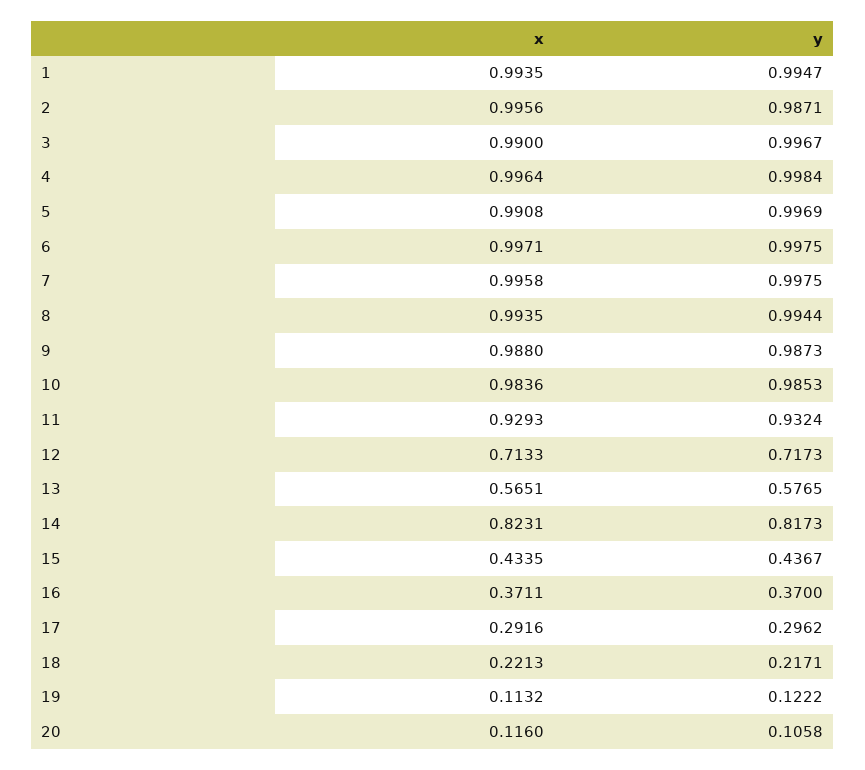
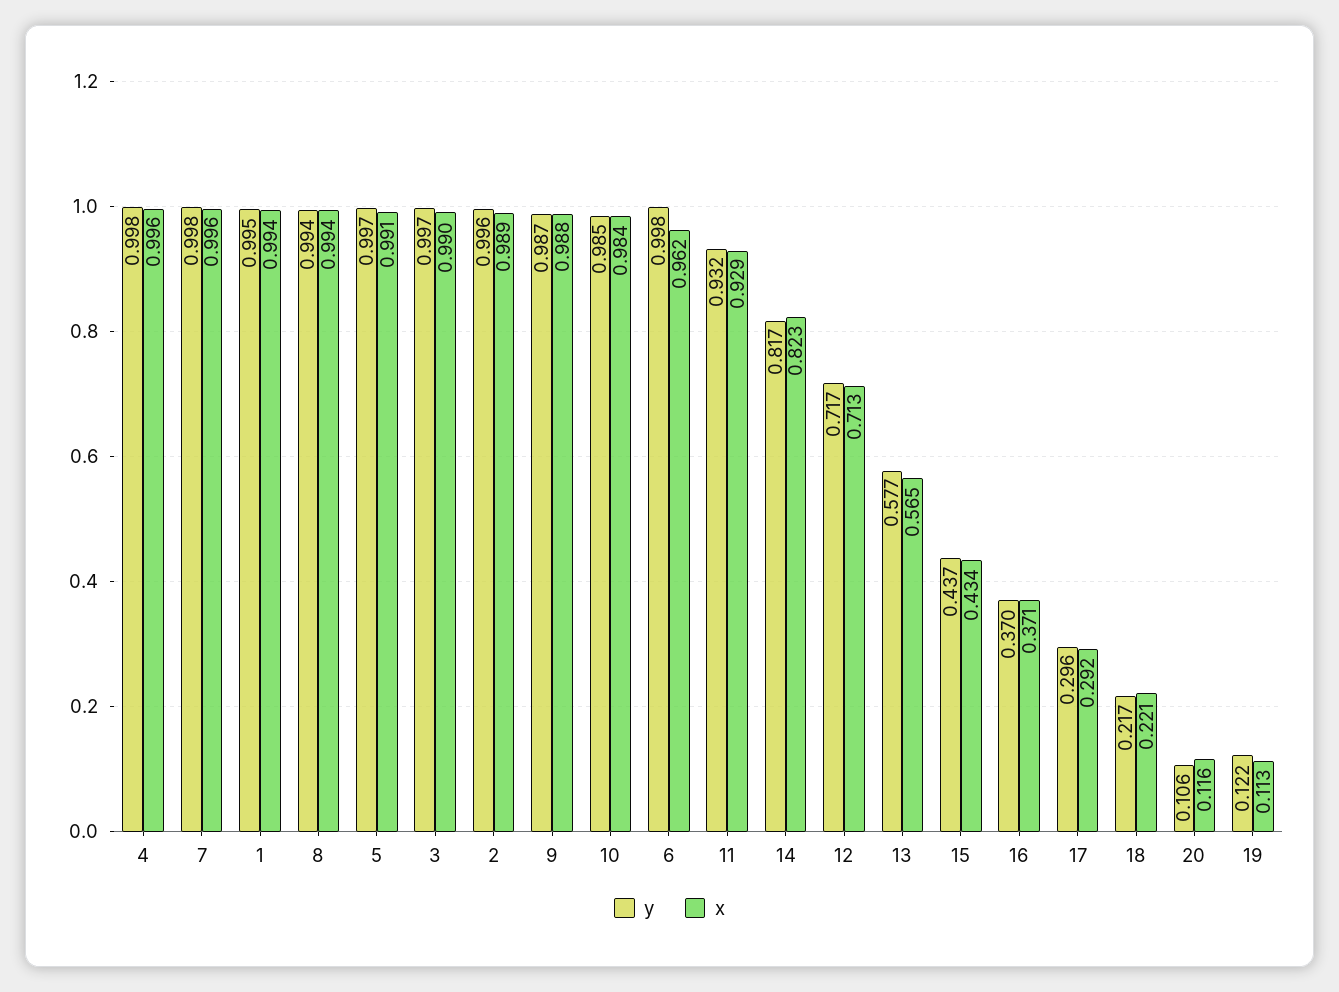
  {
    "x": {
      "1": 0.9935,
-     "2": 0.9956,
+     "2": 0.989,
      "3": 0.99,
      "4": 0.9964,
      "5": 0.9908,
-     "6": 0.9971,
+     "6": 0.962,
      "7": 0.9958,
      "8": 0.9935,
      "9": 0.988,
      "10": 0.9836,
      "11": 0.9293,
      "12": 0.7133,
      "13": 0.5651,
      "14": 0.8231,
      "15": 0.4335,
      "16": 0.3711,
      "17": 0.2916,
      "18": 0.2213,
      "19": 0.1132,
      "20": 0.116
    },
    "y": {
      "1": 0.9947,
-     "2": 0.9871,
+     "2": 0.996,
      "3": 0.9967,
      "4": 0.9984,
      "5": 0.9969,
      "6": 0.9975,
      "7": 0.9975,
      "8": 0.9944,
      "9": 0.9873,
      "10": 0.9853,
      "11": 0.9324,
      "12": 0.7173,
      "13": 0.5765,
      "14": 0.8173,
      "15": 0.4367,
      "16": 0.37,
      "17": 0.2962,
      "18": 0.2171,
      "19": 0.1222,
      "20": 0.1058
    }
  }

